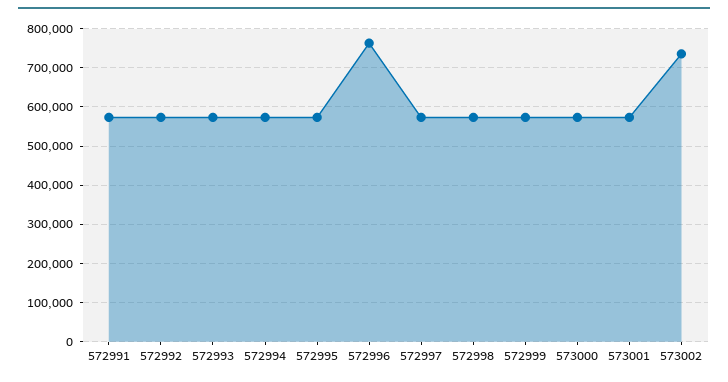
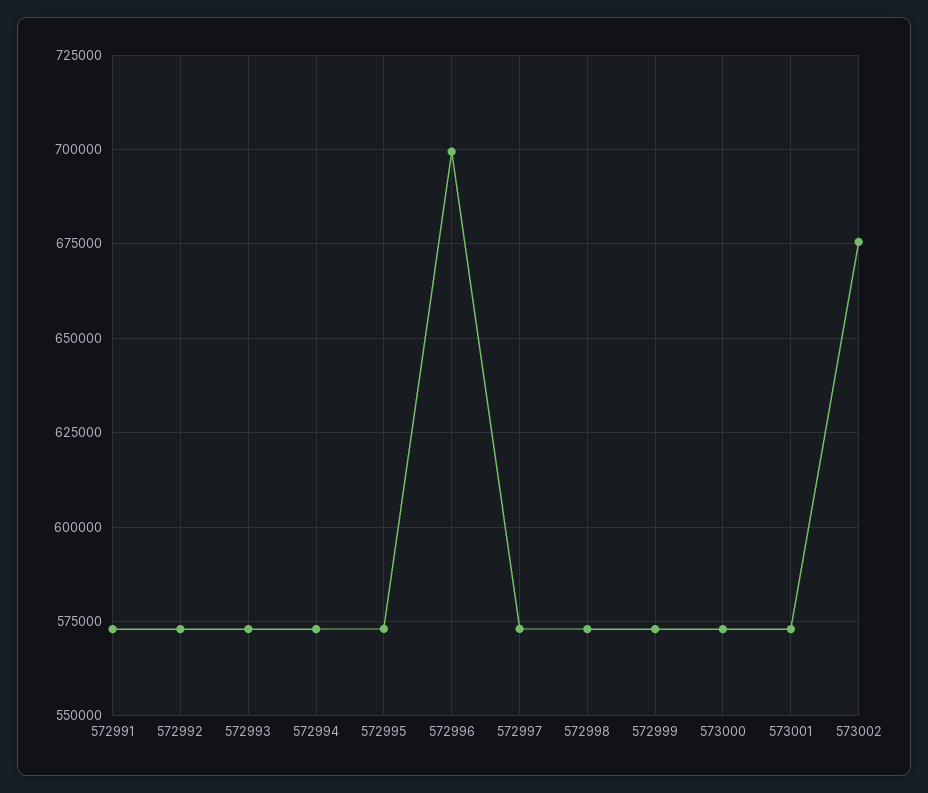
  {
    "572991": 572500,
    "572992": 572500,
    "572993": 572500,
    "572994": 572500,
    "572995": 572500,
-   "572996": 760000,
+   "572996": 700000,
    "572997": 572500,
    "572998": 572500,
    "572999": 572500,
    "573000": 572500,
    "573001": 572500,
-   "573002": 740000
+   "573002": 675000
  }

